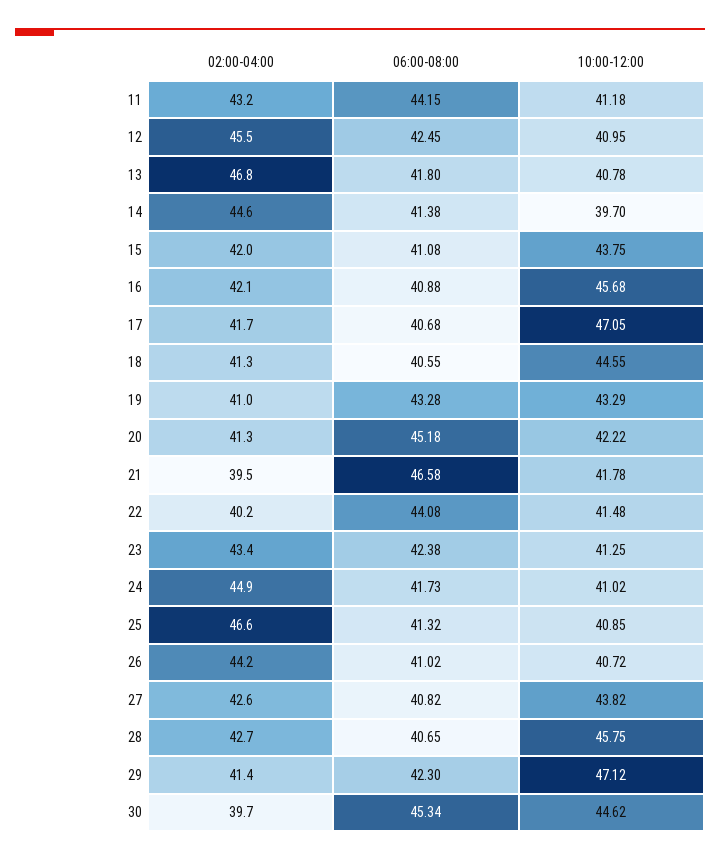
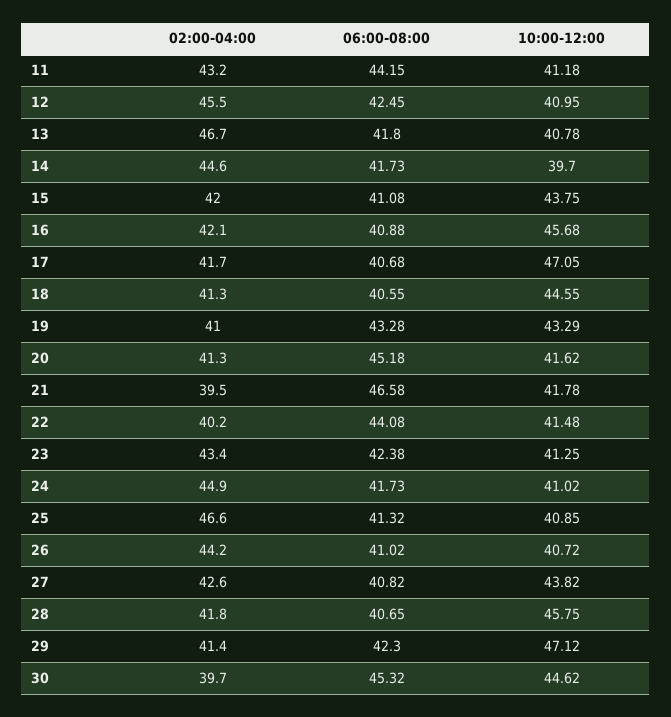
  {
    "02:00-04:00": {
      "11": 43.2,
      "12": 45.5,
-     "13": 46.8,
+     "13": 46.7,
      "14": 44.6,
      "15": 42,
      "16": 42.1,
      "17": 41.7,
      "18": 41.3,
      "19": 41,
      "20": 41.3,
      "21": 39.5,
      "22": 40.2,
      "23": 43.4,
      "24": 44.9,
      "25": 46.6,
      "26": 44.2,
      "27": 42.6,
-     "28": 42.7,
+     "28": 41.8,
      "29": 41.4,
      "30": 39.7
    },
    "06:00-08:00": {
      "11": 44.15,
      "12": 42.45,
      "13": 41.8,
-     "14": 41.38,
+     "14": 41.73,
      "15": 41.08,
      "16": 40.88,
      "17": 40.68,
      "18": 40.55,
      "19": 43.28,
      "20": 45.18,
      "21": 46.58,
      "22": 44.08,
      "23": 42.38,
      "24": 41.73,
      "25": 41.32,
      "26": 41.02,
      "27": 40.82,
      "28": 40.65,
      "29": 42.3,
-     "30": 45.34
+     "30": 45.32
    },
    "10:00-12:00": {
      "11": 41.18,
      "12": 40.95,
      "13": 40.78,
      "14": 39.7,
      "15": 43.75,
      "16": 45.68,
      "17": 47.05,
      "18": 44.55,
      "19": 43.29,
-     "20": 42.22,
+     "20": 41.62,
      "21": 41.78,
      "22": 41.48,
      "23": 41.25,
      "24": 41.02,
      "25": 40.85,
      "26": 40.72,
      "27": 43.82,
      "28": 45.75,
      "29": 47.12,
      "30": 44.62
    }
  }

